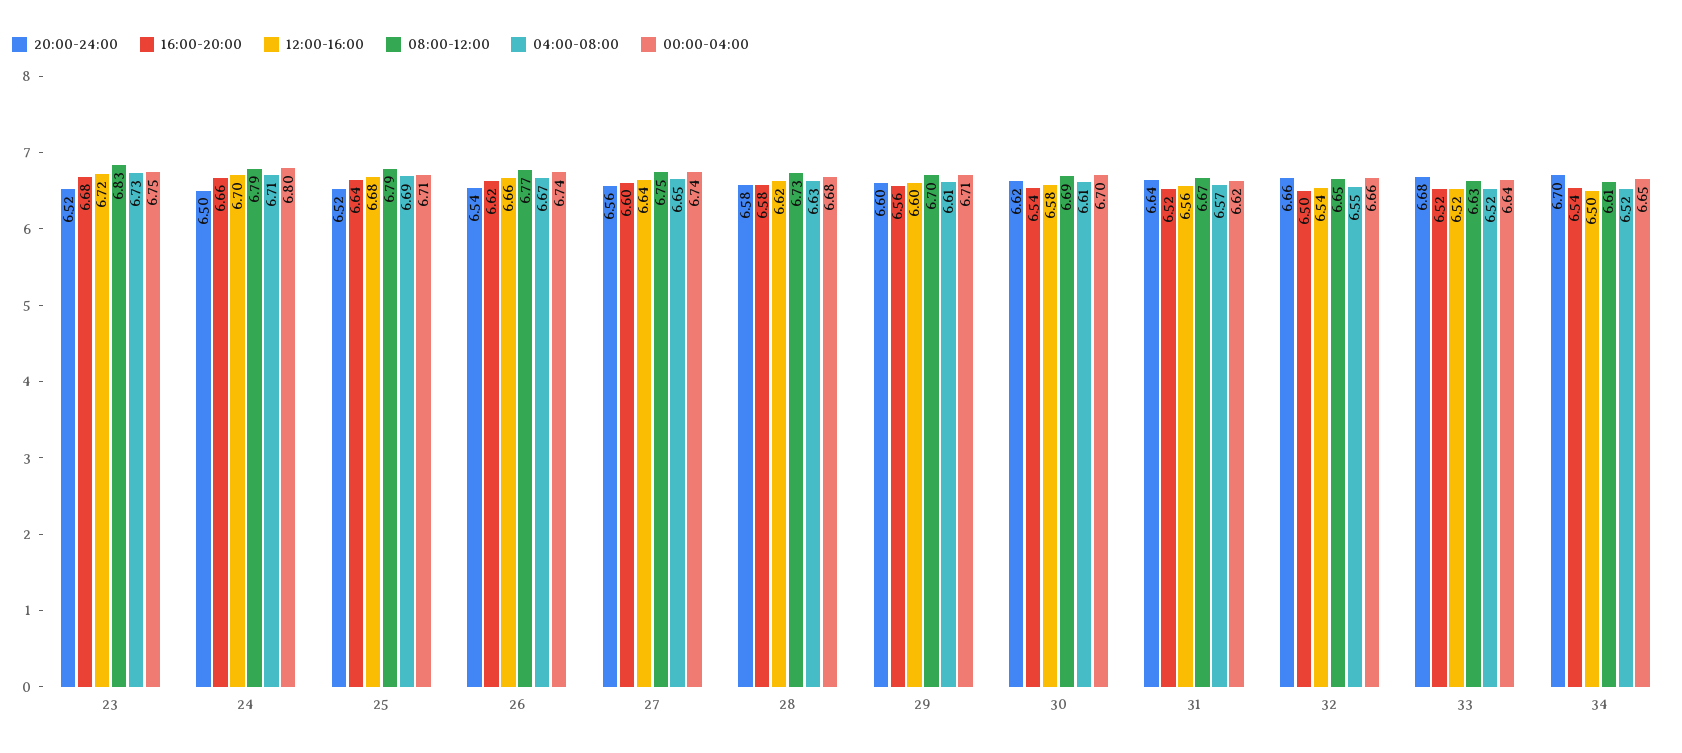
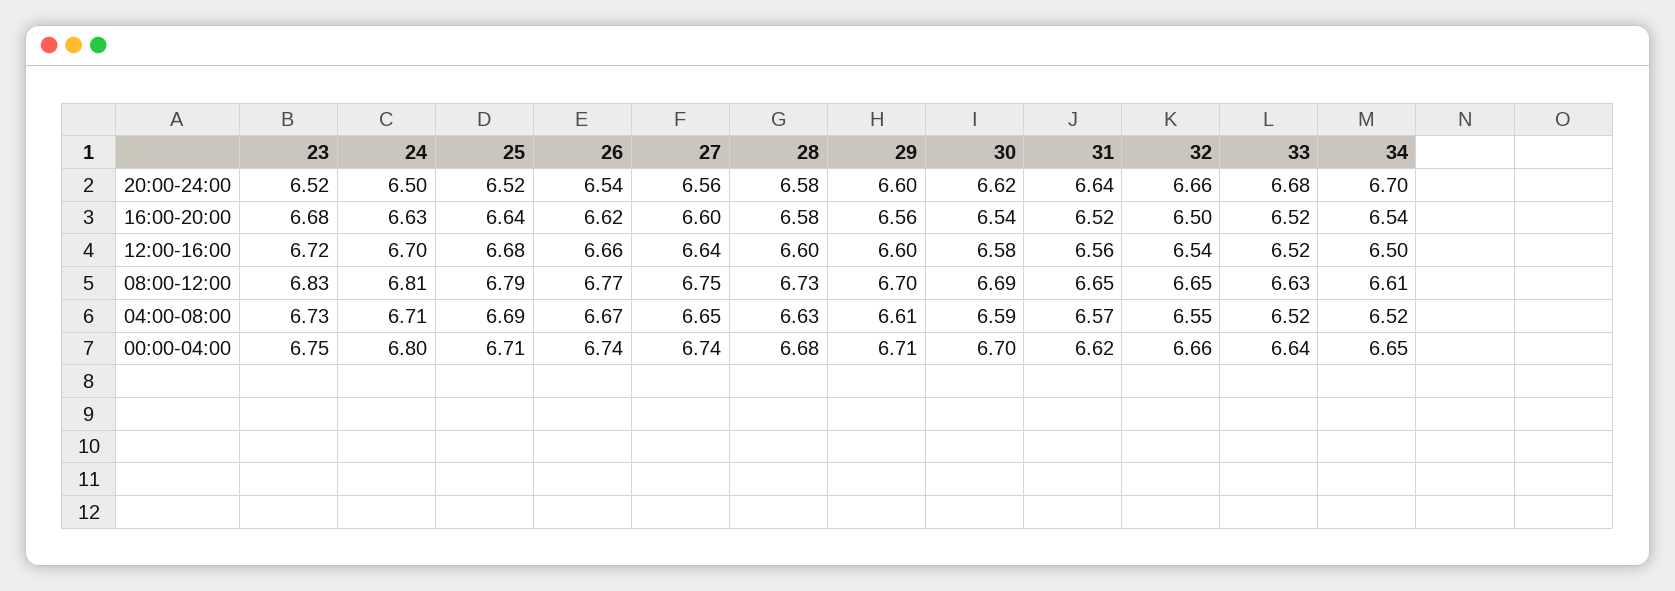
  {
    "20:00-24:00": {
      "23": 6.52,
      "24": 6.5,
      "25": 6.52,
      "26": 6.54,
      "27": 6.56,
      "28": 6.58,
      "29": 6.6,
      "30": 6.62,
      "31": 6.64,
      "32": 6.66,
      "33": 6.68,
      "34": 6.7
    },
    "16:00-20:00": {
      "23": 6.68,
-     "24": 6.66,
+     "24": 6.63,
      "25": 6.64,
      "26": 6.62,
      "27": 6.6,
      "28": 6.58,
      "29": 6.56,
      "30": 6.54,
      "31": 6.52,
      "32": 6.5,
      "33": 6.52,
      "34": 6.54
    },
    "12:00-16:00": {
      "23": 6.72,
      "24": 6.7,
      "25": 6.68,
      "26": 6.66,
      "27": 6.64,
-     "28": 6.62,
+     "28": 6.6,
      "29": 6.6,
      "30": 6.58,
      "31": 6.56,
      "32": 6.54,
      "33": 6.52,
      "34": 6.5
    },
    "08:00-12:00": {
      "23": 6.83,
-     "24": 6.79,
+     "24": 6.81,
      "25": 6.79,
      "26": 6.77,
      "27": 6.75,
      "28": 6.73,
      "29": 6.7,
      "30": 6.69,
-     "31": 6.67,
+     "31": 6.65,
      "32": 6.65,
      "33": 6.63,
      "34": 6.61
    },
    "04:00-08:00": {
      "23": 6.73,
      "24": 6.71,
      "25": 6.69,
      "26": 6.67,
      "27": 6.65,
      "28": 6.63,
      "29": 6.61,
-     "30": 6.61,
+     "30": 6.59,
      "31": 6.57,
      "32": 6.55,
      "33": 6.52,
      "34": 6.52
    },
    "00:00-04:00": {
      "23": 6.75,
      "24": 6.8,
      "25": 6.71,
      "26": 6.74,
      "27": 6.74,
      "28": 6.68,
      "29": 6.71,
      "30": 6.7,
      "31": 6.62,
      "32": 6.66,
      "33": 6.64,
      "34": 6.65
    }
  }

